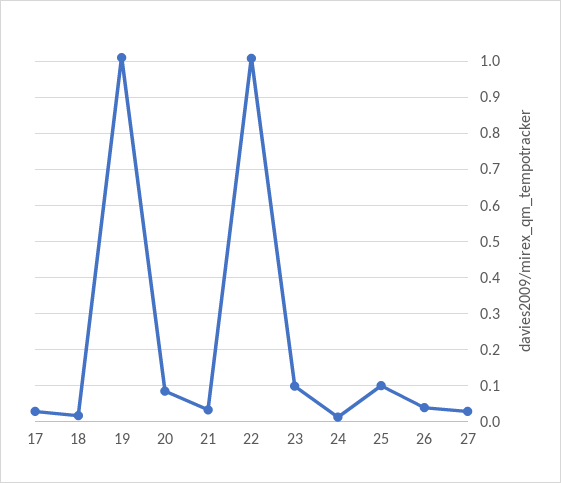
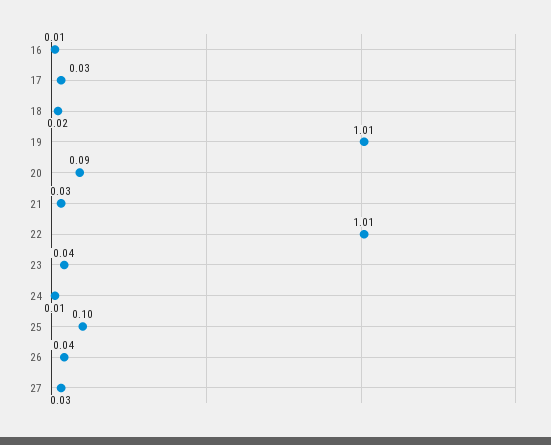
  {
    "17": 0.03,
    "18": 0.02,
    "19": 1.01,
    "20": 0.09,
    "21": 0.03,
    "22": 1.01,
-   "23": 0.1,
+   "23": 0.04,
    "24": 0.01,
    "25": 0.1,
    "26": 0.04,
-   "27": 0.03
+   "27": 0.03,
+   "16": 0.01
  }

